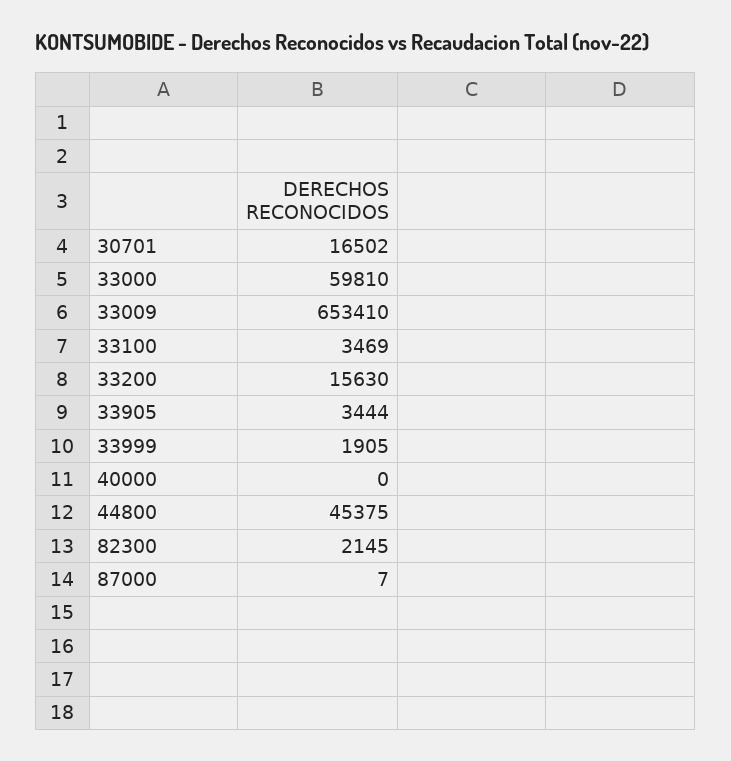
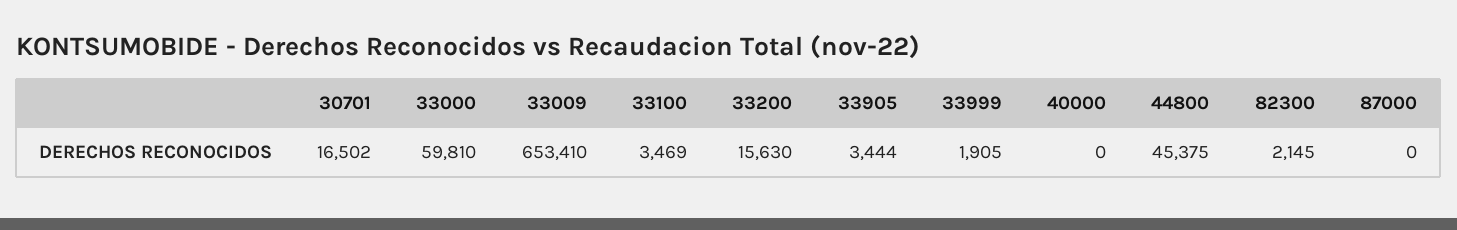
  {
    "30701": 16502,
    "33000": 59810,
    "33009": 653410,
    "33100": 3469,
    "33200": 15630,
    "33905": 3444,
    "33999": 1905,
    "40000": 0,
    "44800": 45375,
    "82300": 2145,
-   "87000": 7
+   "87000": 0
  }

